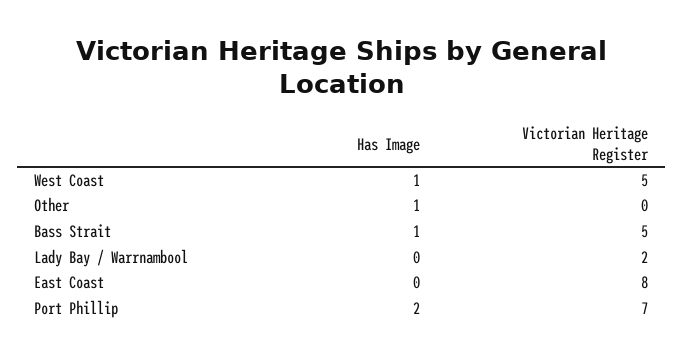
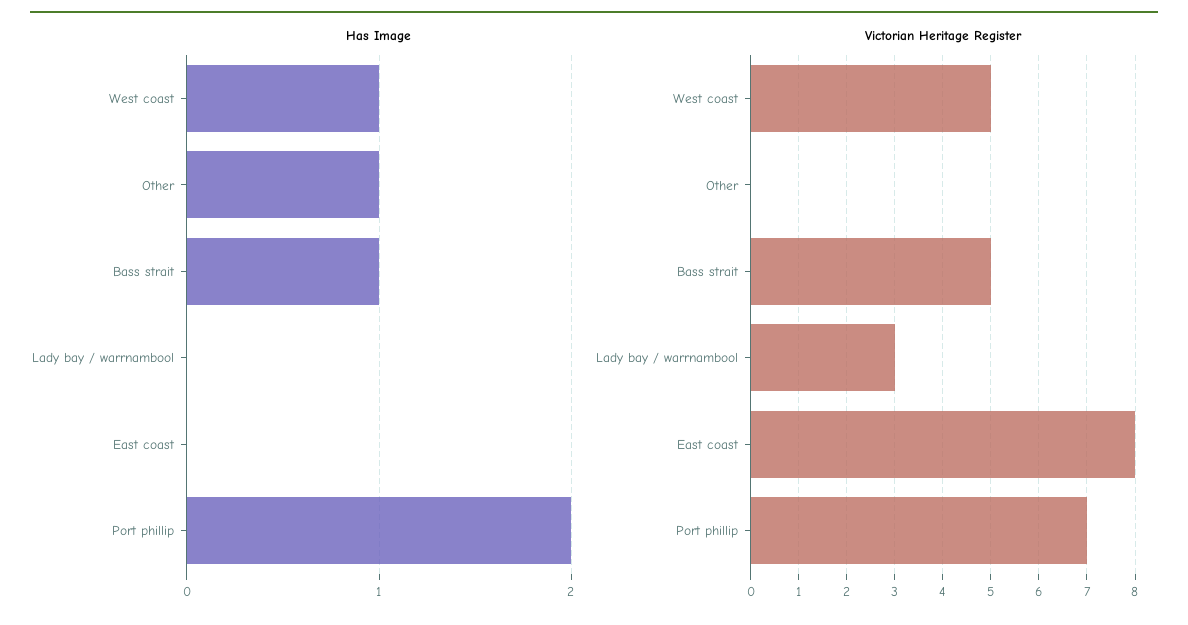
  {
    "Has Image": {
      "West Coast": 1,
      "Other": 1,
      "Bass Strait": 1,
      "Lady Bay / Warrnambool": 0,
      "East Coast": 0,
      "Port Phillip": 2
    },
    "Victorian Heritage Register": {
      "West Coast": 5,
      "Other": 0,
      "Bass Strait": 5,
-     "Lady Bay / Warrnambool": 2,
+     "Lady Bay / Warrnambool": 3,
      "East Coast": 8,
      "Port Phillip": 7
    }
  }

